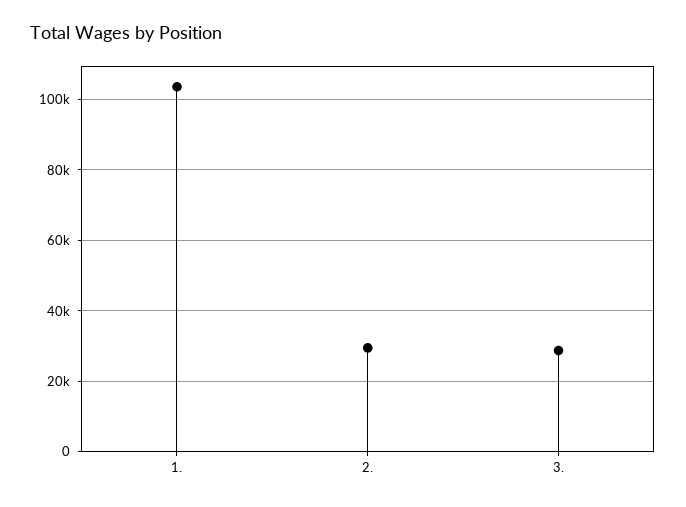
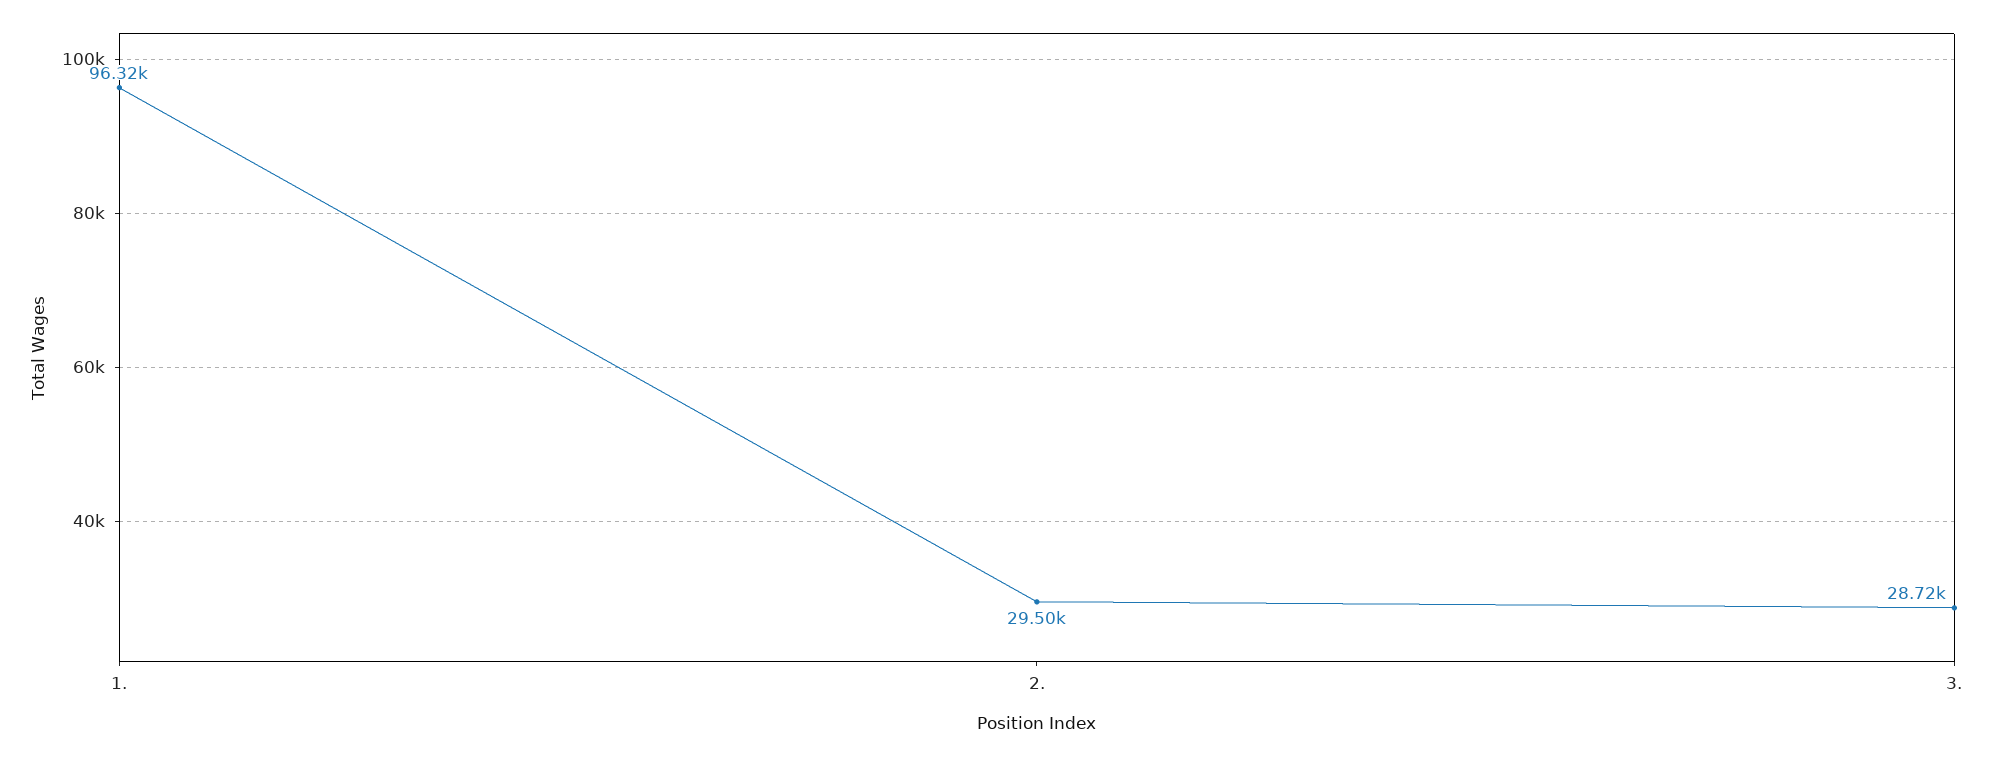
  {
-   "1.": 104000,
+   "1.": 96320,
    "2.": 29500,
    "3.": 28720
  }

